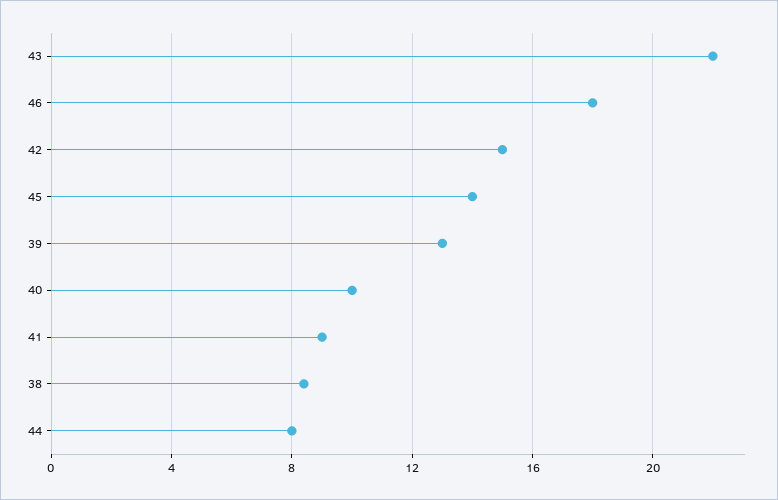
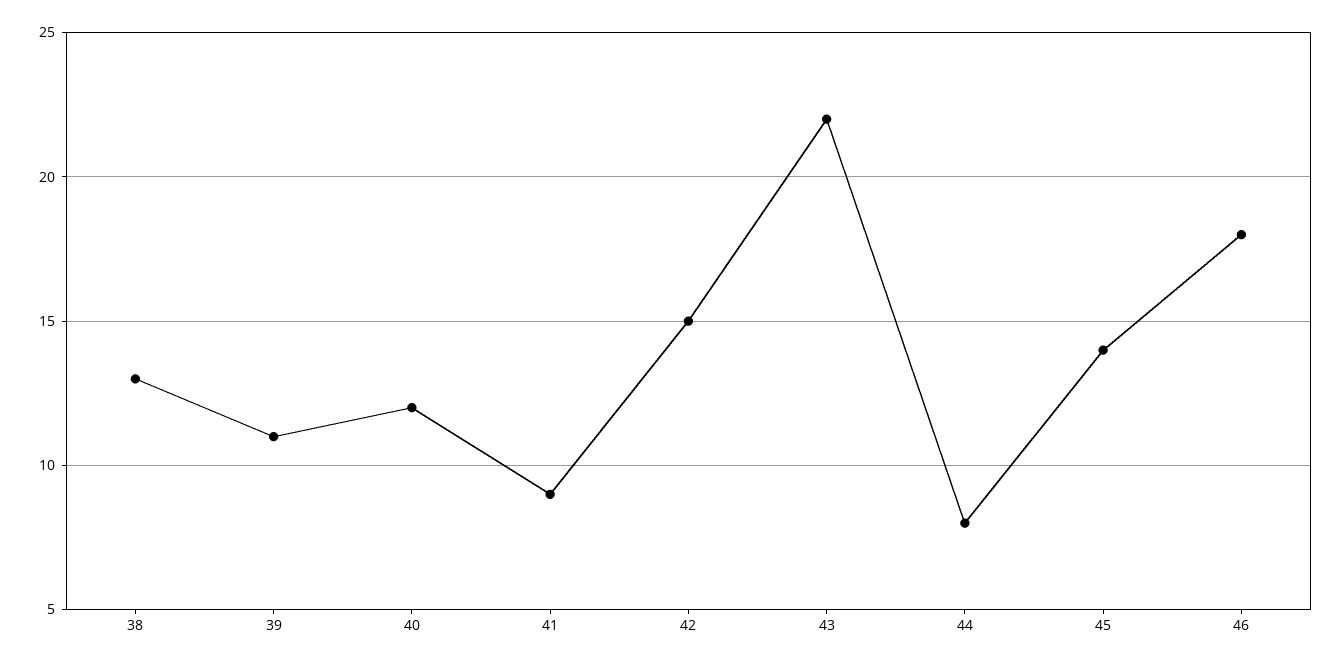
  {
    "43": 22,
    "46": 18,
    "42": 15,
    "45": 14,
-   "39": 13,
+   "39": 11,
-   "40": 10,
+   "40": 12,
    "41": 9,
-   "38": 8.5,
+   "38": 13,
    "44": 8
  }

